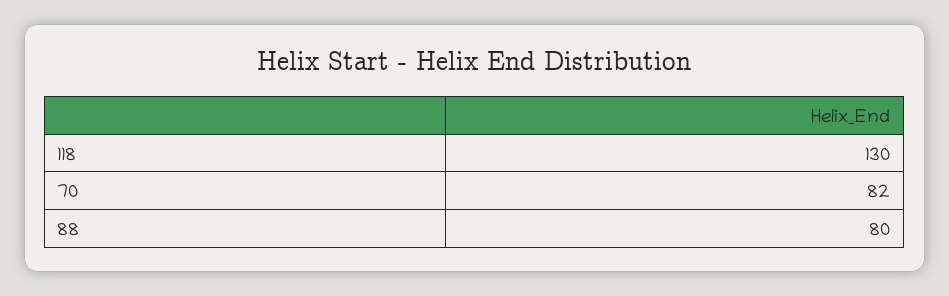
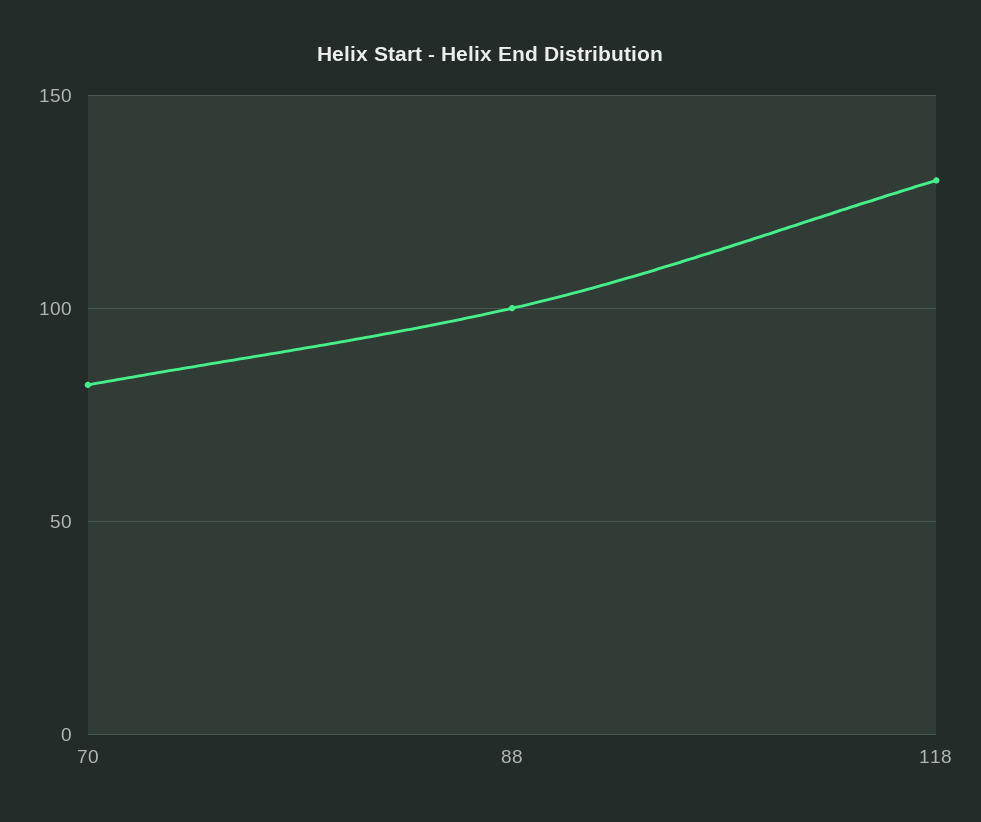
  {
    "118": 130,
    "70": 82,
-   "88": 80
+   "88": 100
  }

